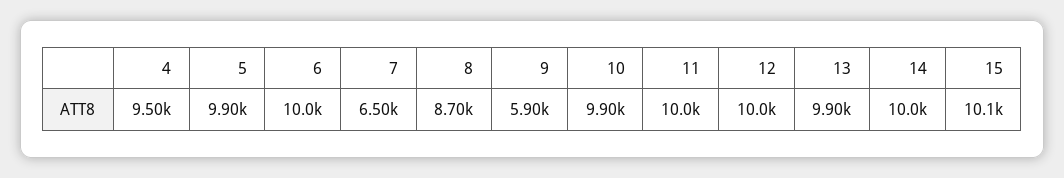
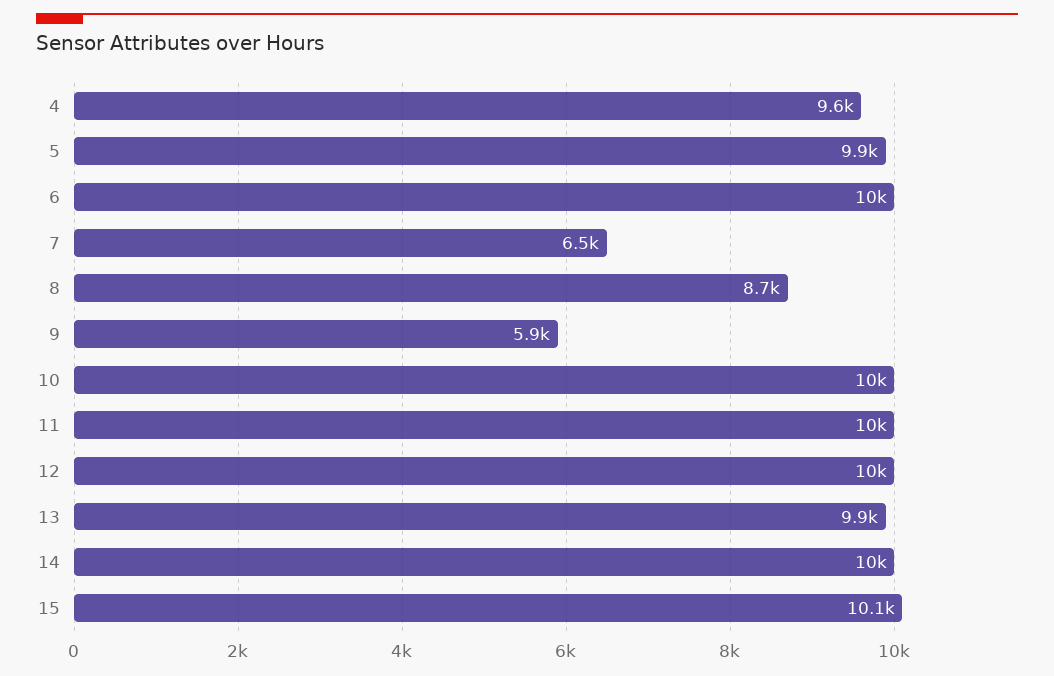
  {
-   "4": 9500,
+   "4": 9600,
    "5": 9900,
    "6": 10000,
    "7": 6500,
    "8": 8700,
    "9": 5900,
-   "10": 9900,
+   "10": 10000,
    "11": 10000,
    "12": 10000,
    "13": 9900,
    "14": 10000,
    "15": 10100
  }

